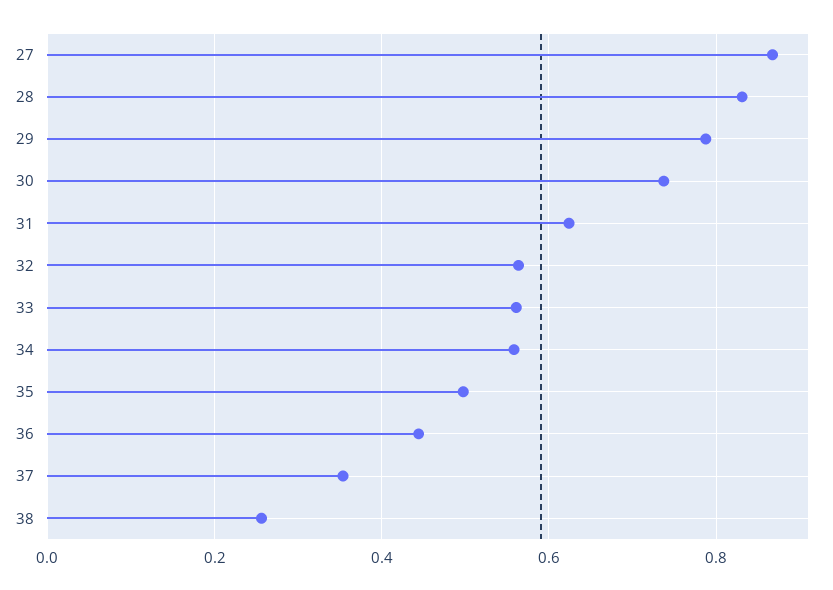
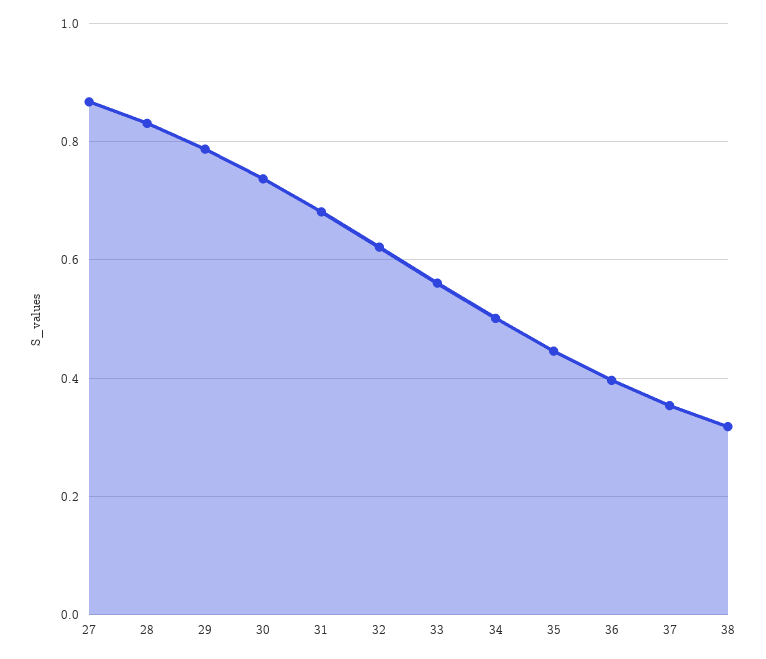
  {
    "27": 0.86,
    "28": 0.84,
    "29": 0.78,
    "30": 0.74,
-   "31": 0.62,
+   "31": 0.68,
-   "32": 0.56,
+   "32": 0.62,
    "33": 0.56,
-   "34": 0.56,
+   "34": 0.5,
-   "35": 0.5,
+   "35": 0.44,
-   "36": 0.44,
+   "36": 0.4,
    "37": 0.36,
-   "38": 0.26
+   "38": 0.32
  }

